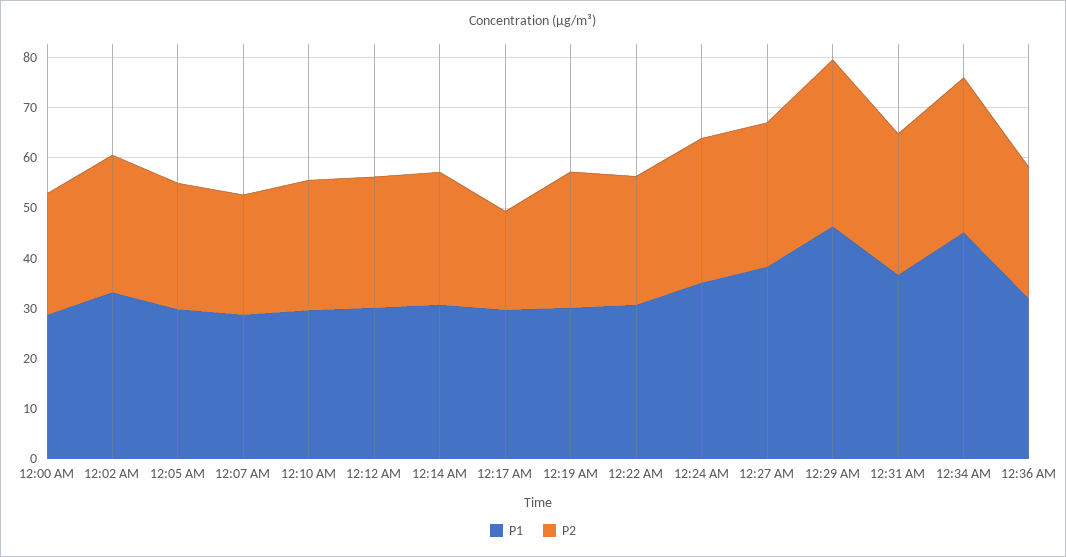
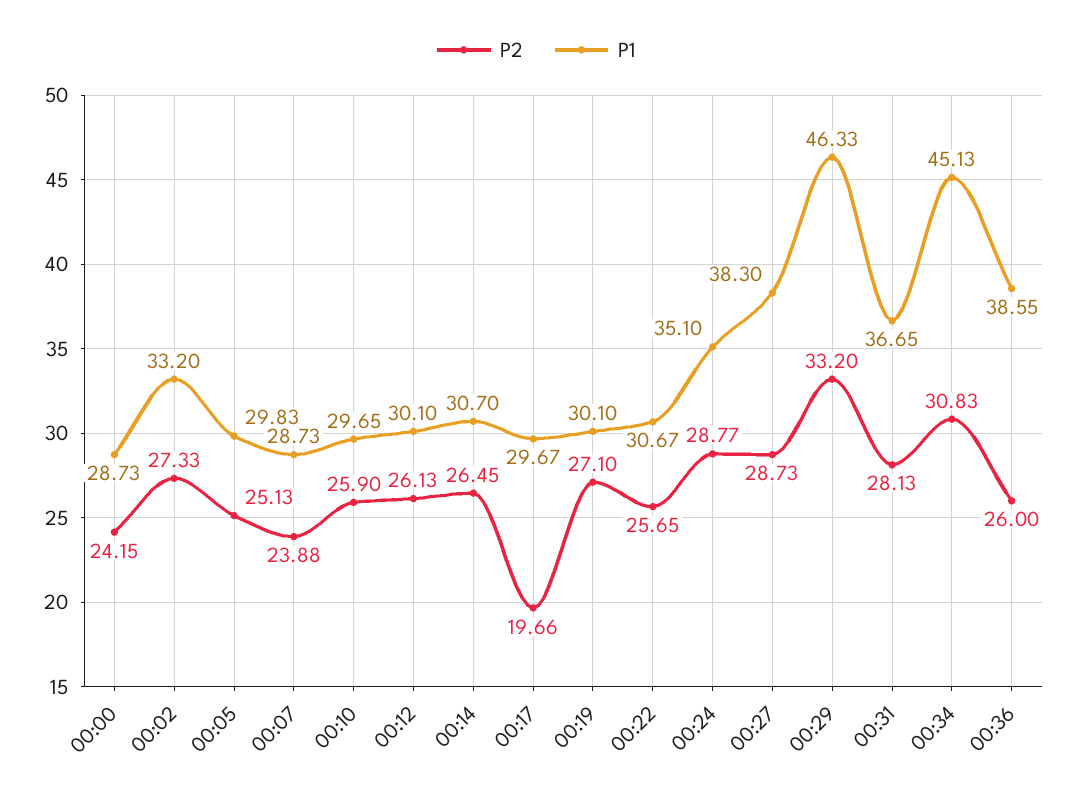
  {
    "P1": {
      "12:00 AM": 28.73,
      "12:02 AM": 33.2,
      "12:05 AM": 29.83,
      "12:07 AM": 28.73,
      "12:10 AM": 29.65,
      "12:12 AM": 30.1,
      "12:14 AM": 30.7,
      "12:17 AM": 29.67,
      "12:19 AM": 30.1,
      "12:22 AM": 30.67,
      "12:24 AM": 35.1,
      "12:27 AM": 38.3,
      "12:29 AM": 46.33,
      "12:31 AM": 36.65,
      "12:34 AM": 45.13,
-     "12:36 AM": 32
+     "12:36 AM": 38.55
    },
    "P2": {
      "12:00 AM": 24.15,
      "12:02 AM": 27.33,
      "12:05 AM": 25.13,
      "12:07 AM": 23.88,
      "12:10 AM": 25.9,
      "12:12 AM": 26.13,
      "12:14 AM": 26.45,
      "12:17 AM": 19.66,
      "12:19 AM": 27.1,
      "12:22 AM": 25.65,
      "12:24 AM": 28.77,
      "12:27 AM": 28.73,
      "12:29 AM": 33.2,
      "12:31 AM": 28.13,
      "12:34 AM": 30.83,
      "12:36 AM": 26
    }
  }

